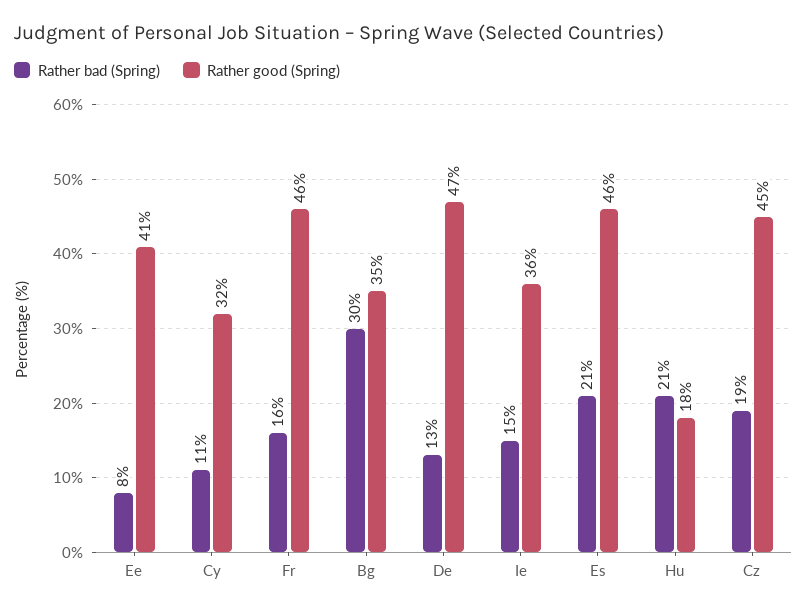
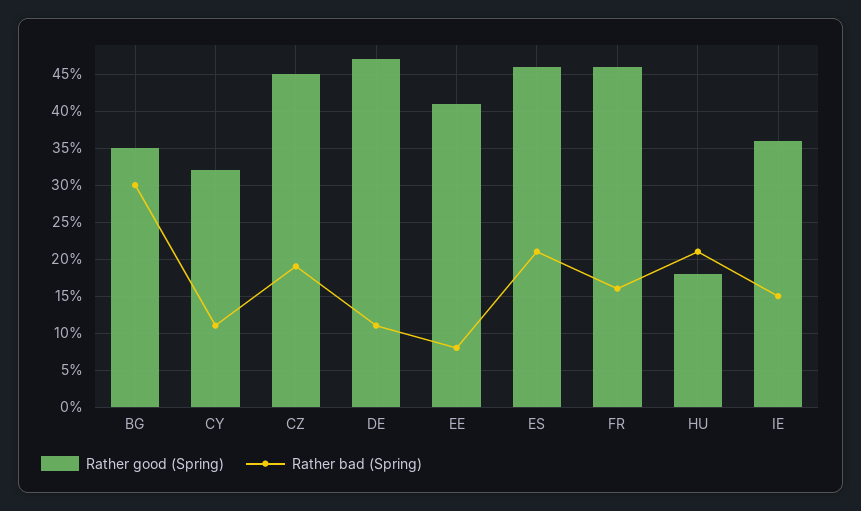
  {
    "Rather bad (Spring)": {
      "Ee": 8,
      "Cy": 11,
      "Fr": 16,
      "Bg": 30,
-     "De": 13,
+     "De": 11,
      "Ie": 15,
      "Es": 21,
      "Hu": 21,
      "Cz": 19
    },
    "Rather good (Spring)": {
      "Ee": 41,
      "Cy": 32,
      "Fr": 46,
      "Bg": 35,
      "De": 47,
      "Ie": 36,
      "Es": 46,
      "Hu": 18,
      "Cz": 45
    }
  }

